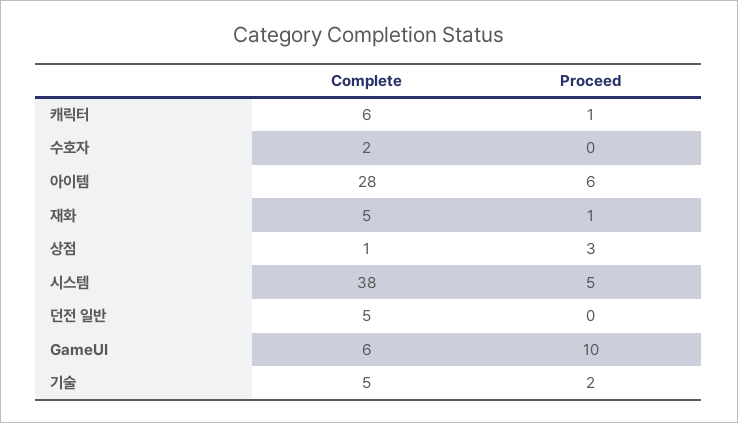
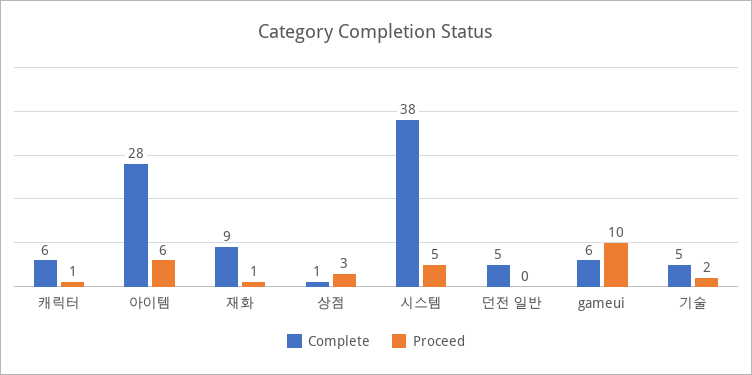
  {
    "Complete": {
      "캐릭터": 6,
-     "수호자": 2,
      "아이템": 28,
-     "재화": 5,
+     "재화": 9,
      "상점": 1,
      "시스템": 38,
      "던전 일반": 5,
      "GameUI": 6,
      "기술": 5
    },
    "Proceed": {
      "캐릭터": 1,
-     "수호자": 0,
      "아이템": 6,
      "재화": 1,
      "상점": 3,
      "시스템": 5,
      "던전 일반": 0,
      "GameUI": 10,
      "기술": 2
    }
  }

